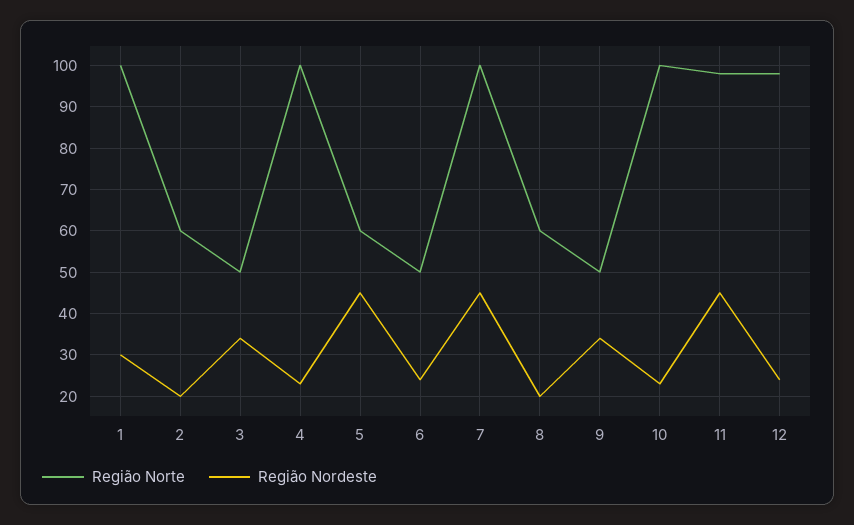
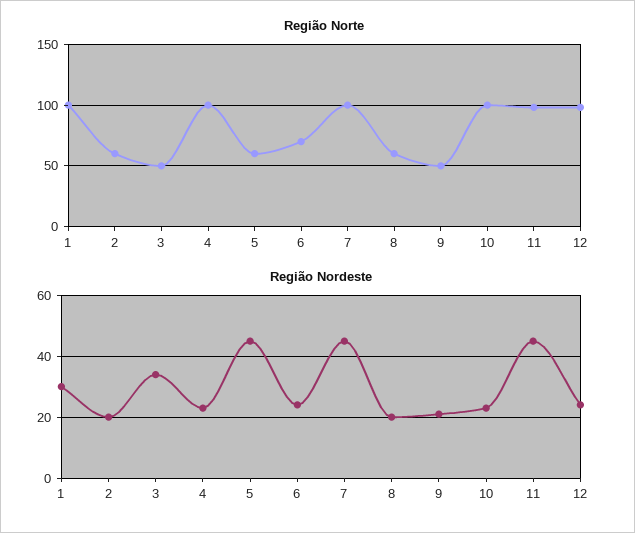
  {
    "Região Norte": {
      "1": 100,
      "2": 60,
      "3": 50,
      "4": 100,
      "5": 60,
-     "6": 50,
+     "6": 70,
      "7": 100,
      "8": 60,
      "9": 50,
      "10": 100,
      "11": 100,
      "12": 100
    },
    "Região Nordeste": {
      "1": 30,
      "2": 20,
      "3": 35,
      "4": 25,
      "5": 45,
      "6": 25,
      "7": 45,
      "8": 20,
-     "9": 35,
+     "9": 20,
      "10": 25,
      "11": 45,
      "12": 25
    }
  }

